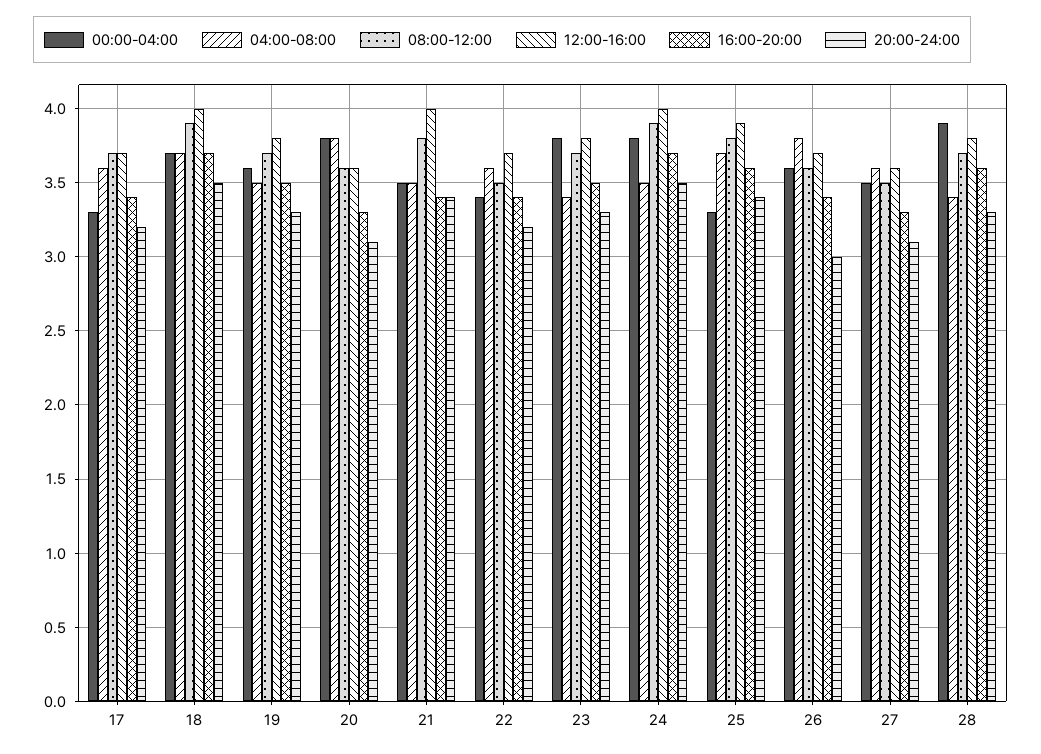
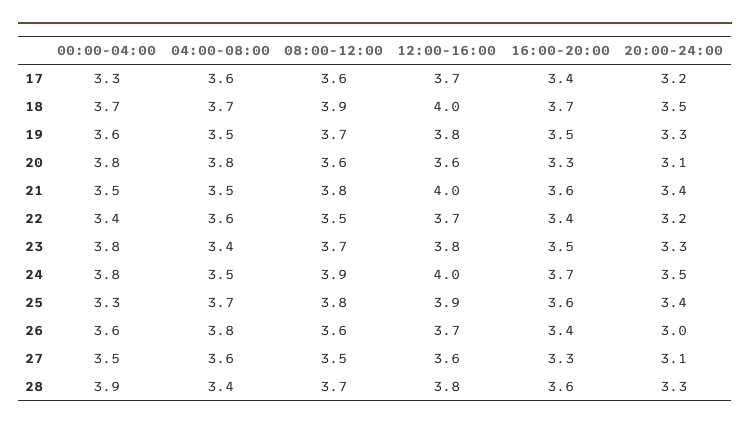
  {
    "00:00-04:00": {
      "17": 3.3,
      "18": 3.7,
      "19": 3.6,
      "20": 3.8,
      "21": 3.5,
      "22": 3.4,
      "23": 3.8,
      "24": 3.8,
      "25": 3.3,
      "26": 3.6,
      "27": 3.5,
      "28": 3.9
    },
    "04:00-08:00": {
      "17": 3.6,
      "18": 3.7,
      "19": 3.5,
      "20": 3.8,
      "21": 3.5,
      "22": 3.6,
      "23": 3.4,
      "24": 3.5,
      "25": 3.7,
      "26": 3.8,
      "27": 3.6,
      "28": 3.4
    },
    "08:00-12:00": {
-     "17": 3.7,
+     "17": 3.6,
      "18": 3.9,
      "19": 3.7,
      "20": 3.6,
      "21": 3.8,
      "22": 3.5,
      "23": 3.7,
      "24": 3.9,
      "25": 3.8,
      "26": 3.6,
      "27": 3.5,
      "28": 3.7
    },
    "12:00-16:00": {
      "17": 3.7,
      "18": 4,
      "19": 3.8,
      "20": 3.6,
      "21": 4,
      "22": 3.7,
      "23": 3.8,
      "24": 4,
      "25": 3.9,
      "26": 3.7,
      "27": 3.6,
      "28": 3.8
    },
    "16:00-20:00": {
      "17": 3.4,
      "18": 3.7,
      "19": 3.5,
      "20": 3.3,
-     "21": 3.4,
+     "21": 3.6,
      "22": 3.4,
      "23": 3.5,
      "24": 3.7,
      "25": 3.6,
      "26": 3.4,
      "27": 3.3,
      "28": 3.6
    },
    "20:00-24:00": {
      "17": 3.2,
      "18": 3.5,
      "19": 3.3,
      "20": 3.1,
      "21": 3.4,
      "22": 3.2,
      "23": 3.3,
      "24": 3.5,
      "25": 3.4,
      "26": 3,
      "27": 3.1,
      "28": 3.3
    }
  }

